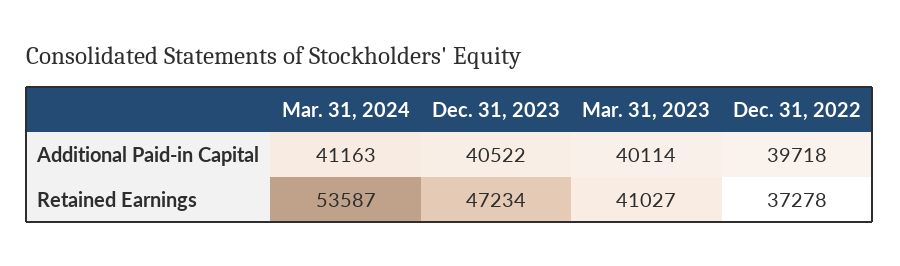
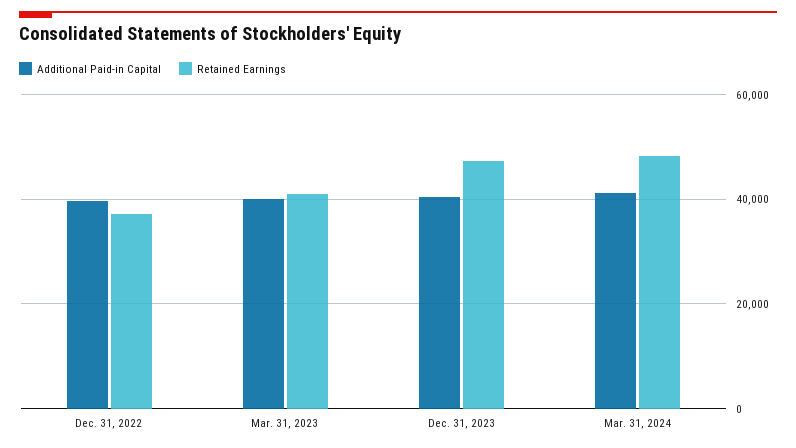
  {
    "Additional Paid-in Capital": {
      "Mar. 31, 2024": 41163,
      "Dec. 31, 2023": 40522,
      "Mar. 31, 2023": 40114,
      "Dec. 31, 2022": 39718
    },
    "Retained Earnings": {
-     "Mar. 31, 2024": 53587,
+     "Mar. 31, 2024": 48000,
      "Dec. 31, 2023": 47234,
      "Mar. 31, 2023": 41027,
      "Dec. 31, 2022": 37278
    }
  }

